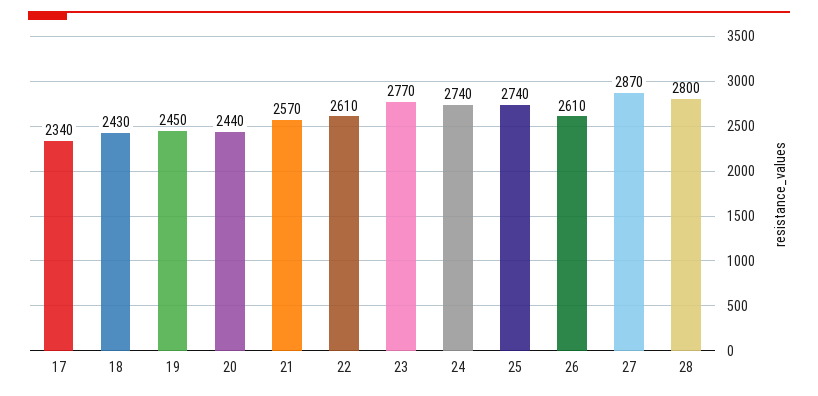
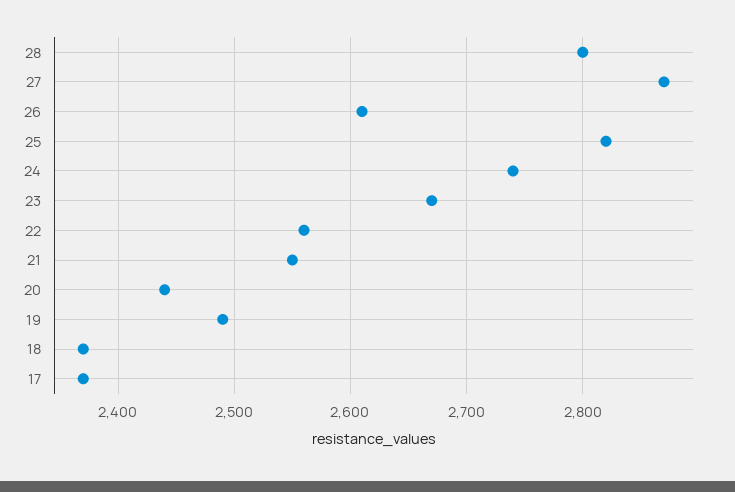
  {
-   "17": 2340,
+   "17": 2370,
-   "18": 2430,
+   "18": 2370,
-   "19": 2450,
+   "19": 2490,
    "20": 2440,
-   "21": 2570,
+   "21": 2550,
-   "22": 2610,
+   "22": 2560,
-   "23": 2770,
+   "23": 2670,
    "24": 2740,
-   "25": 2740,
+   "25": 2820,
    "26": 2610,
    "27": 2870,
    "28": 2800
  }

